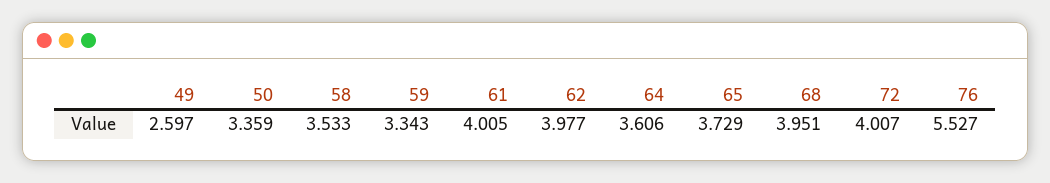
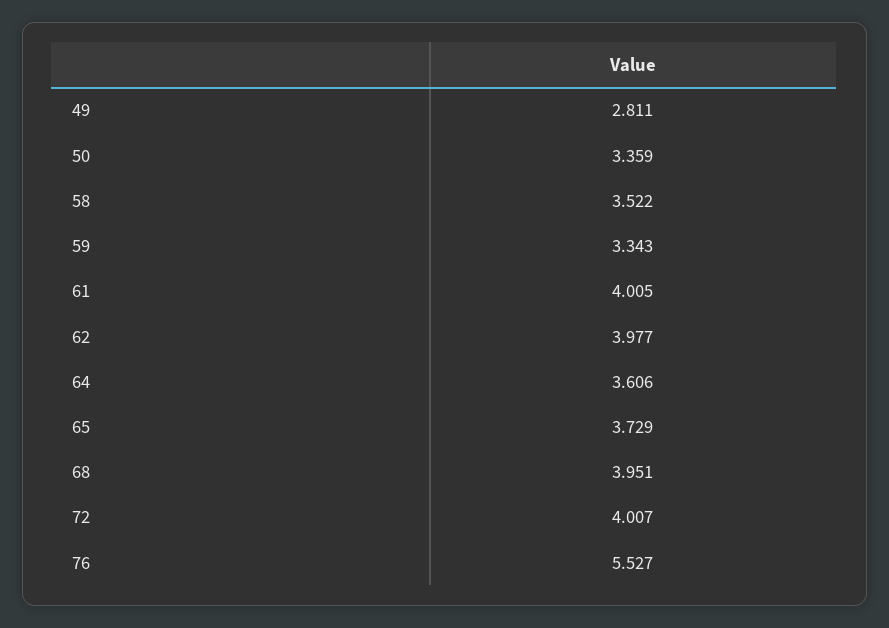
  {
-   "49": 2.597,
+   "49": 2.811,
    "50": 3.359,
-   "58": 3.533,
+   "58": 3.522,
    "59": 3.343,
    "61": 4.005,
    "62": 3.977,
    "64": 3.606,
    "65": 3.729,
    "68": 3.951,
    "72": 4.007,
    "76": 5.527
  }

